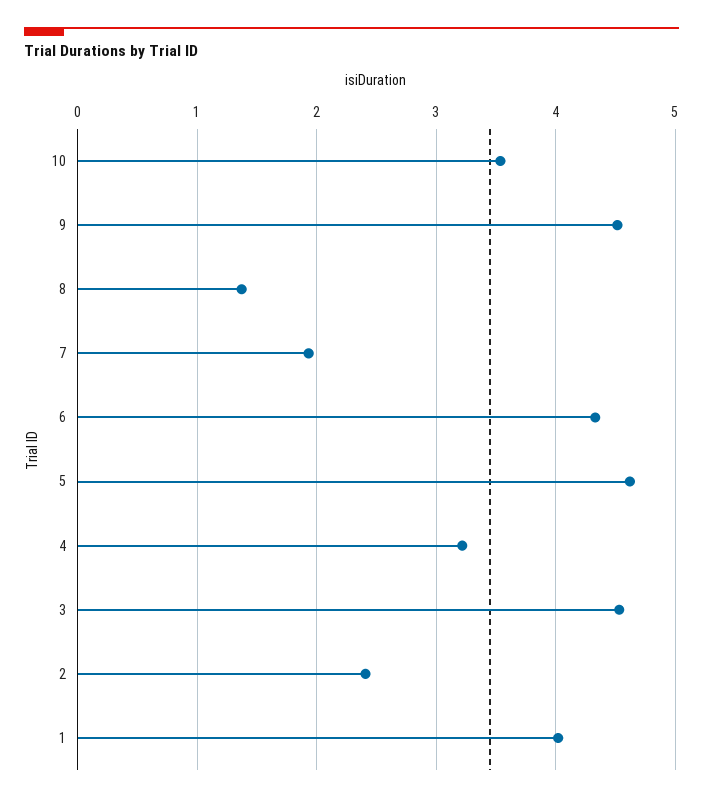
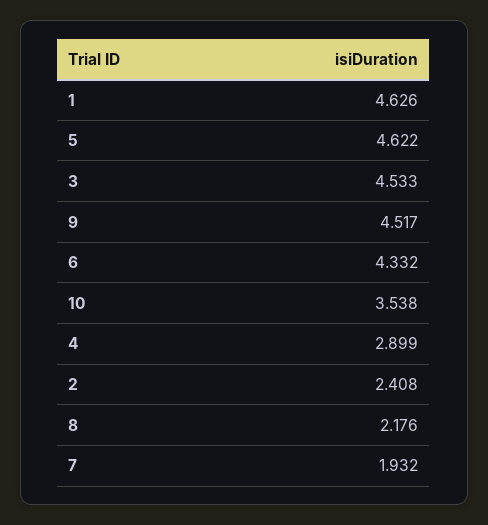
  {
    "10": 3.538,
    "9": 4.517,
-   "8": 1.4,
+   "8": 2.176,
    "7": 1.932,
    "6": 4.332,
    "5": 4.622,
-   "4": 3.2,
+   "4": 2.899,
    "3": 4.533,
    "2": 2.408,
-   "1": 4
+   "1": 4.626
  }

